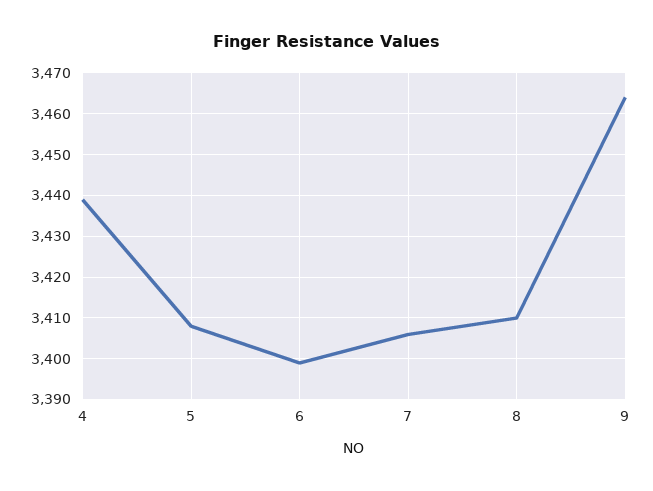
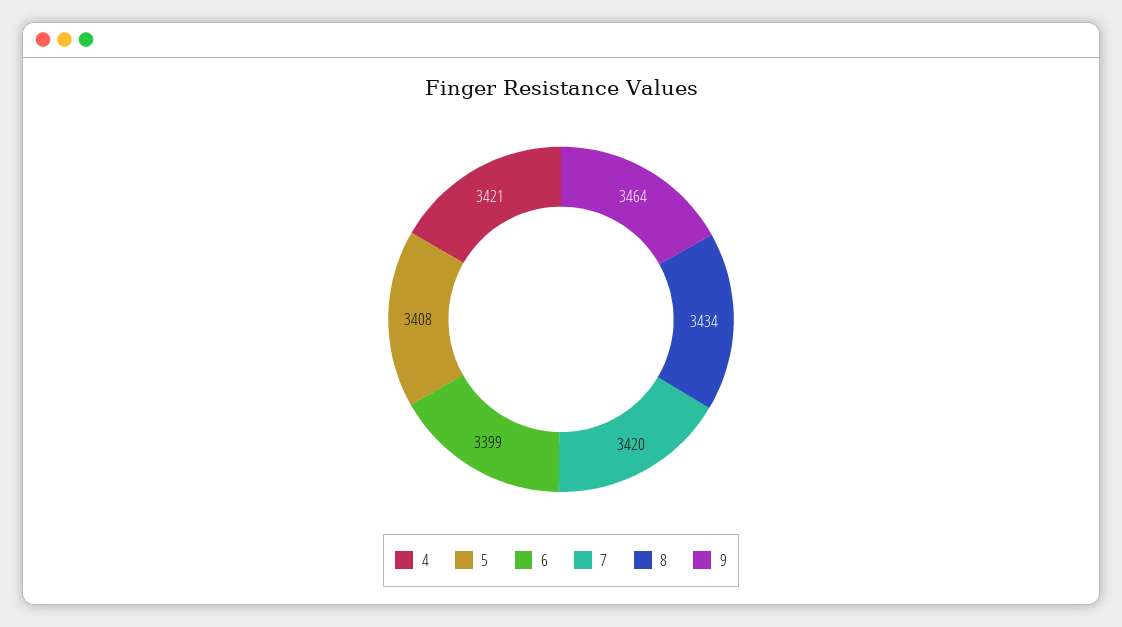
  {
-   "4": 3440,
+   "4": 3421,
    "5": 3408,
    "6": 3399,
-   "7": 3405,
+   "7": 3420,
-   "8": 3410,
+   "8": 3434,
    "9": 3464
  }

